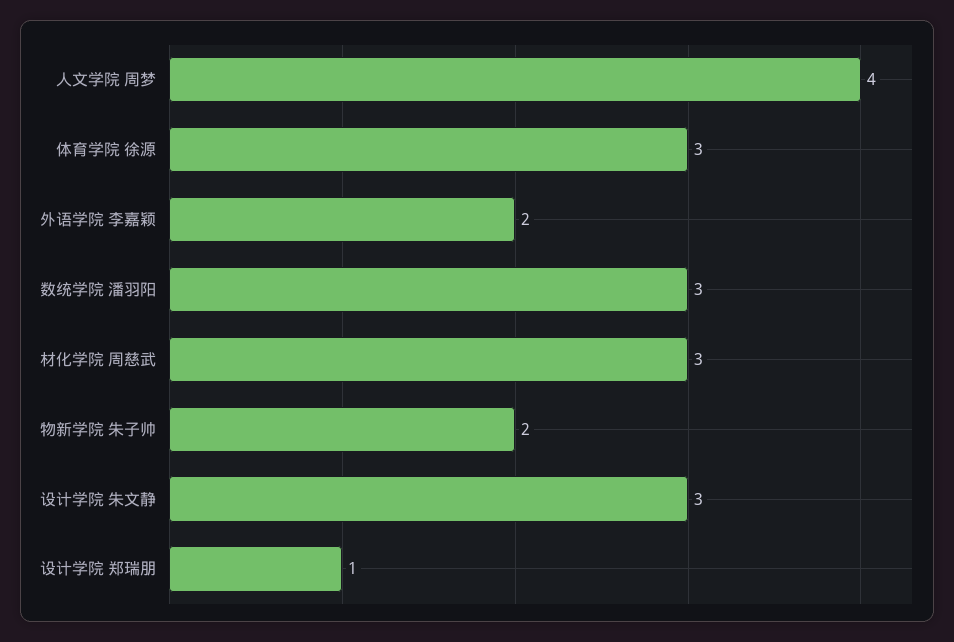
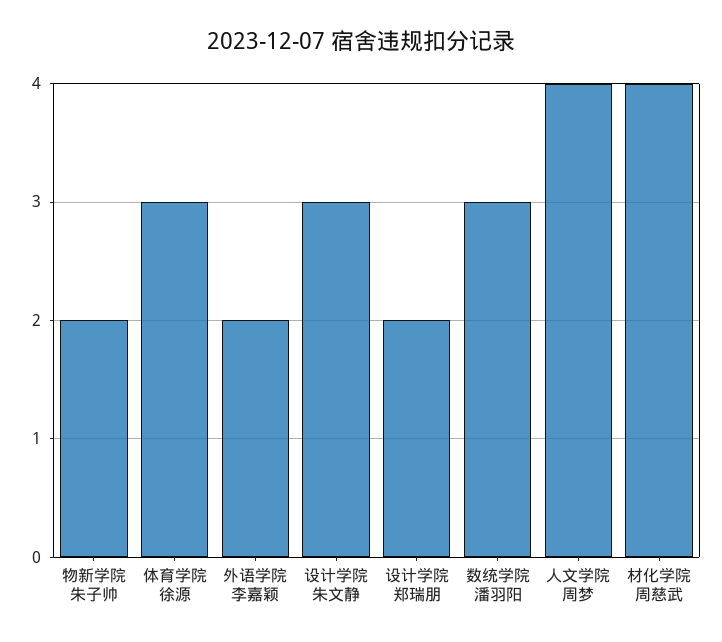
  {
    "人文学院 周梦": 4,
    "体育学院 徐源": 3,
    "外语学院 李嘉颖": 2,
    "数统学院 潘羽阳": 3,
-   "材化学院 周慈武": 3,
+   "材化学院 周慈武": 4,
    "物新学院 朱子帅": 2,
    "设计学院 朱文静": 3,
-   "设计学院 郑瑞朋": 1
+   "设计学院 郑瑞朋": 2
  }

